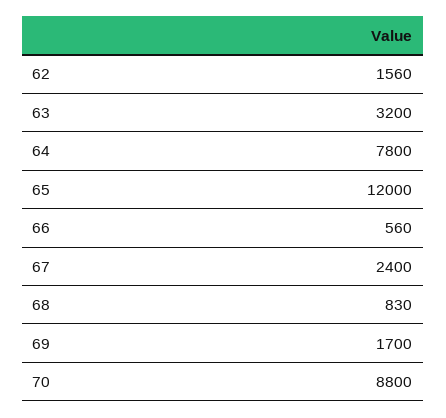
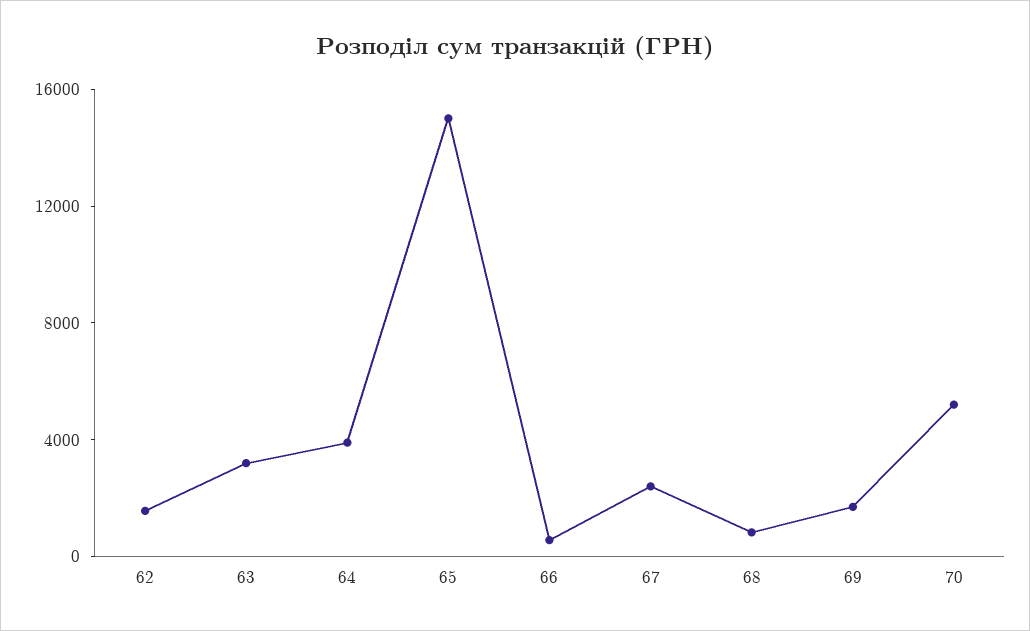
  {
    "62": 1560,
    "63": 3200,
-   "64": 7800,
+   "64": 4000,
-   "65": 12000,
+   "65": 15000,
    "66": 560,
    "67": 2400,
    "68": 830,
    "69": 1700,
-   "70": 8800
+   "70": 5000
  }

